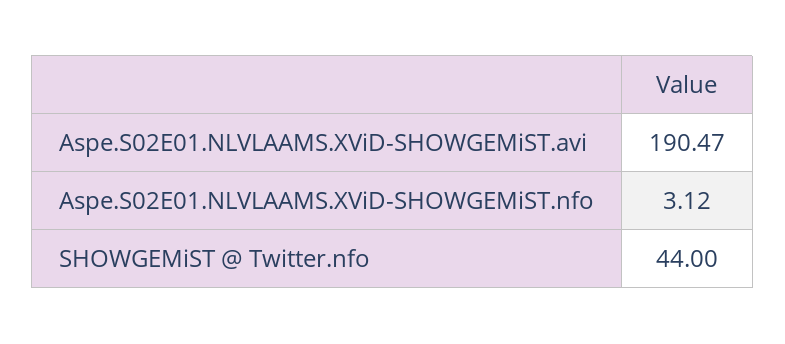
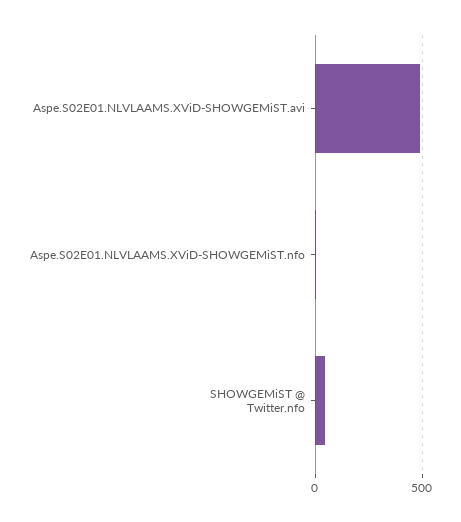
  {
-   "Aspe.S02E01.NLVLAAMS.XViD-SHOWGEMiST.avi": 190.47,
+   "Aspe.S02E01.NLVLAAMS.XViD-SHOWGEMiST.avi": 500,
    "Aspe.S02E01.NLVLAAMS.XViD-SHOWGEMiST.nfo": 3.12,
    "SHOWGEMiST @ Twitter.nfo": 44
  }

